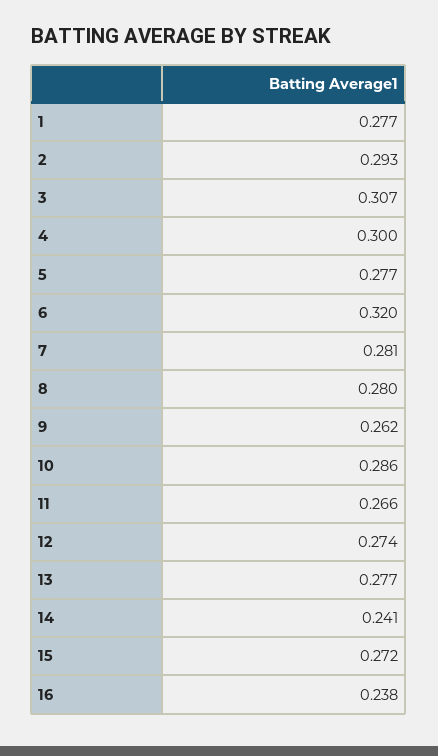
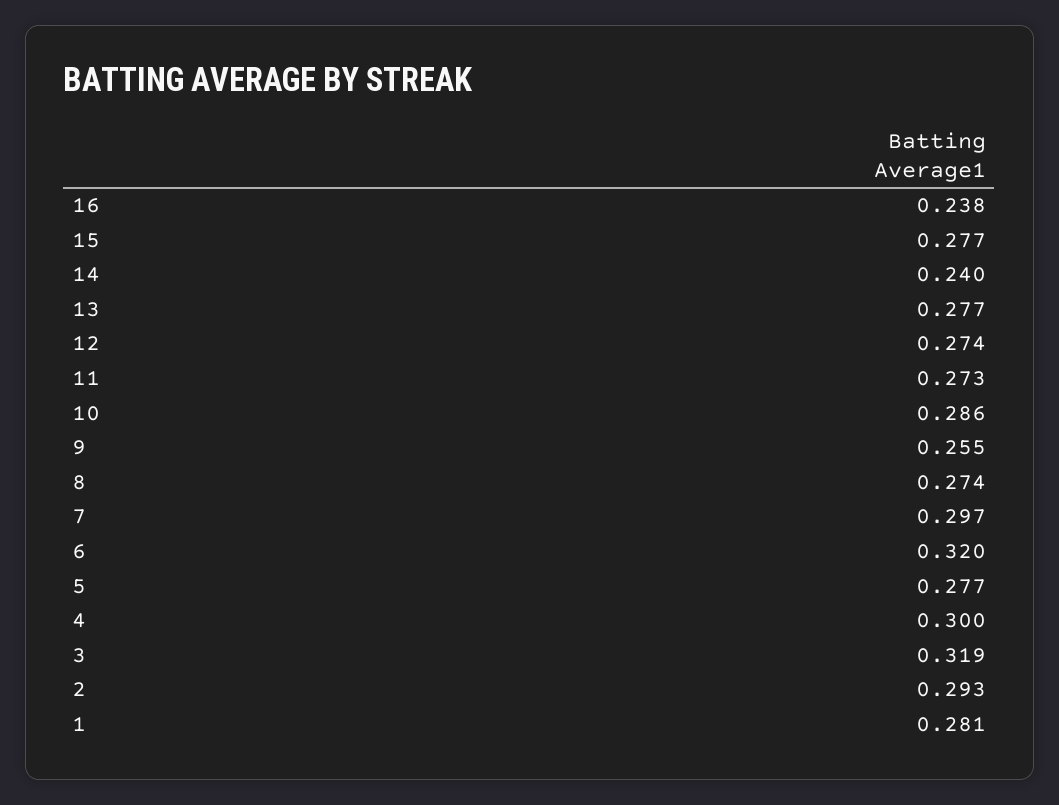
  {
-   "1": 0.277,
+   "1": 0.281,
    "2": 0.293,
-   "3": 0.307,
+   "3": 0.319,
    "4": 0.3,
    "5": 0.277,
    "6": 0.32,
-   "7": 0.281,
+   "7": 0.297,
-   "8": 0.28,
+   "8": 0.274,
-   "9": 0.262,
+   "9": 0.255,
    "10": 0.286,
-   "11": 0.266,
+   "11": 0.273,
    "12": 0.274,
    "13": 0.277,
-   "14": 0.241,
+   "14": 0.24,
-   "15": 0.272,
+   "15": 0.277,
    "16": 0.238
  }

